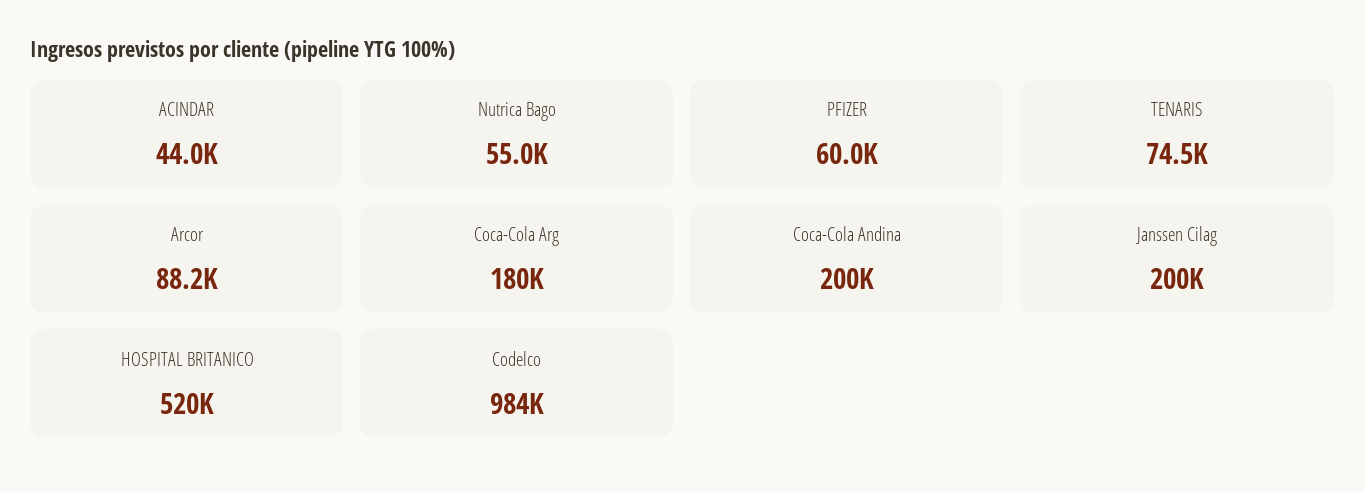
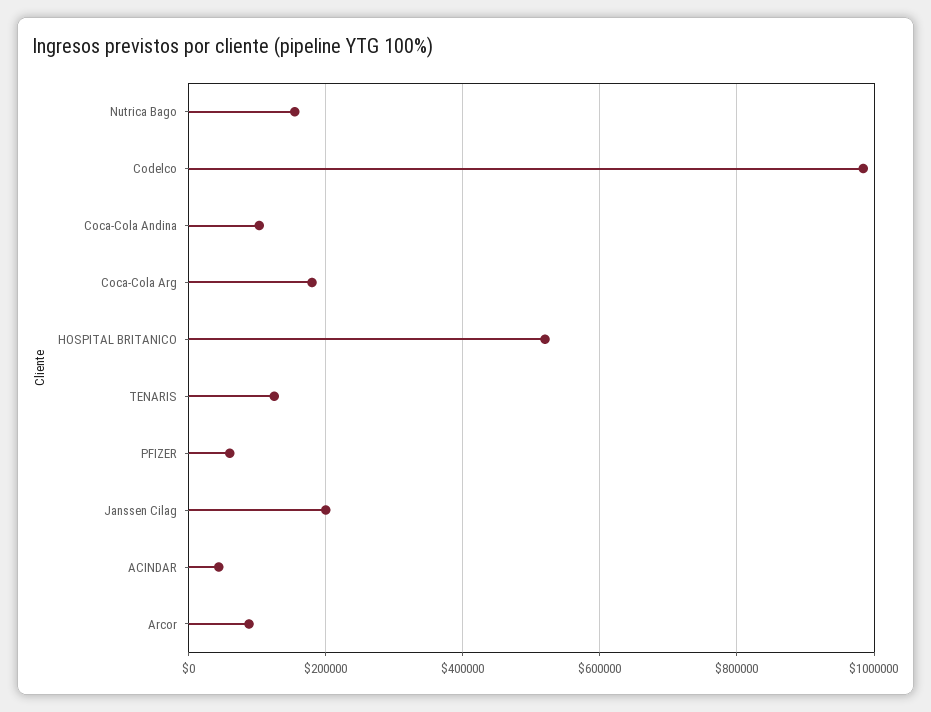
  {
    "ACINDAR": 44000,
-   "Nutrica Bago": 55000,
+   "Nutrica Bago": 160000,
    "PFIZER": 60000,
-   "TENARIS": 74500,
+   "TENARIS": 120000,
    "Arcor": 88200,
    "Coca-Cola Arg": 180000,
-   "Coca-Cola Andina": 200000,
+   "Coca-Cola Andina": 100000,
    "Janssen Cilag": 200000,
    "HOSPITAL BRITANICO": 520000,
    "Codelco": 984000
  }

